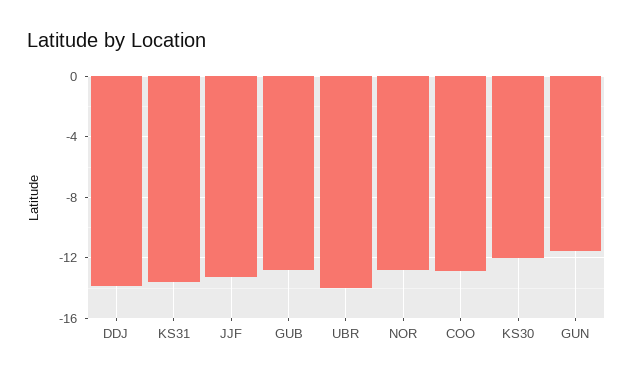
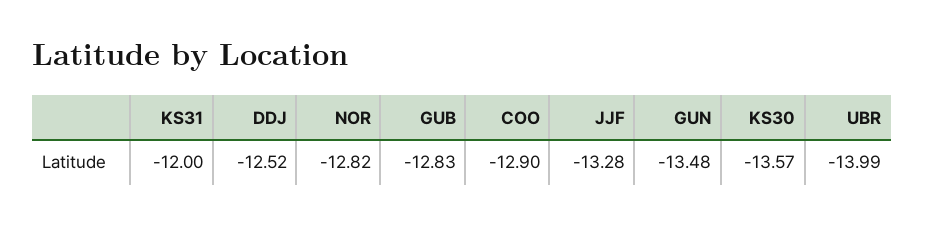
  {
-   "DDJ": -14,
+   "DDJ": -12.52,
-   "KS31": -13.5,
+   "KS31": -12,
    "JJF": -13.28,
    "GUB": -12.83,
    "UBR": -13.99,
    "NOR": -12.82,
    "COO": -12.9,
-   "KS30": -12,
+   "KS30": -13.57,
-   "GUN": -11.5
+   "GUN": -13.48
  }

